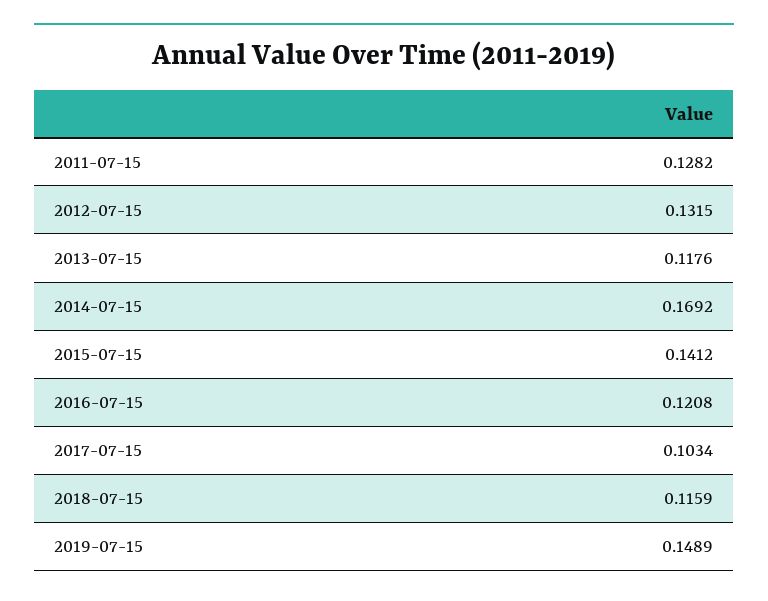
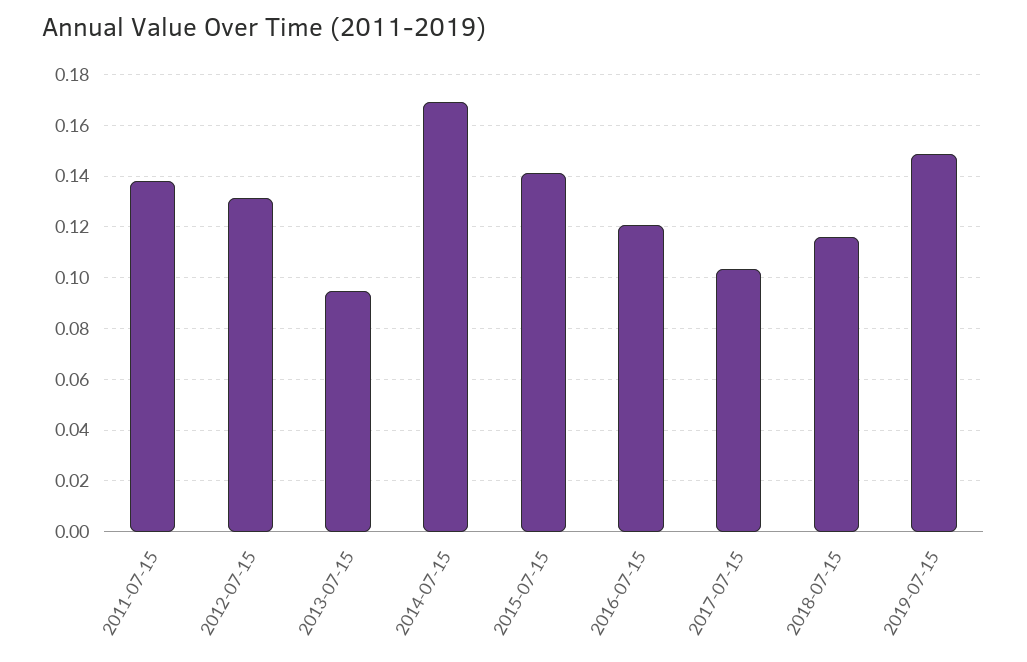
  {
-   "2011-07-15": 0.1282,
+   "2011-07-15": 0.1375,
    "2012-07-15": 0.1315,
-   "2013-07-15": 0.1176,
+   "2013-07-15": 0.095,
    "2014-07-15": 0.1692,
    "2015-07-15": 0.1412,
    "2016-07-15": 0.1208,
    "2017-07-15": 0.1034,
    "2018-07-15": 0.1159,
    "2019-07-15": 0.1489
  }

